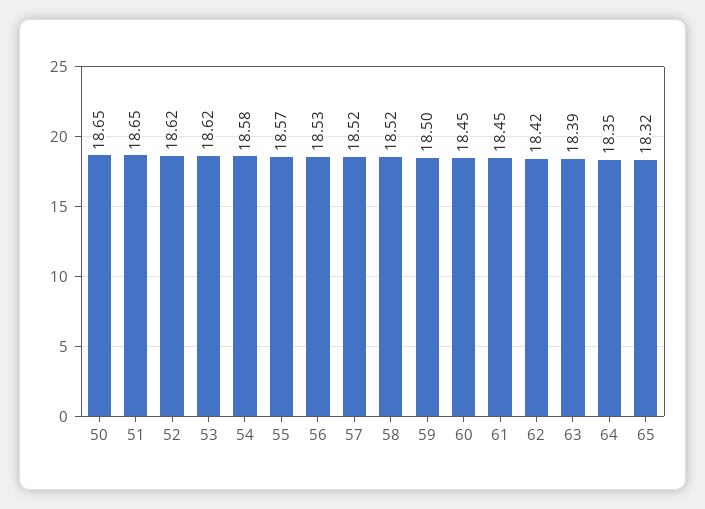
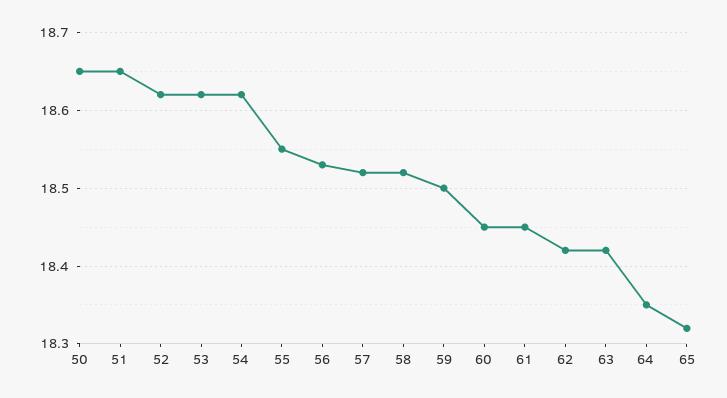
  {
    "50": 18.65,
    "51": 18.65,
    "52": 18.62,
    "53": 18.62,
-   "54": 18.58,
+   "54": 18.62,
-   "55": 18.57,
+   "55": 18.55,
    "56": 18.53,
    "57": 18.52,
    "58": 18.52,
    "59": 18.5,
    "60": 18.45,
    "61": 18.45,
    "62": 18.42,
-   "63": 18.39,
+   "63": 18.42,
    "64": 18.35,
    "65": 18.32
  }

